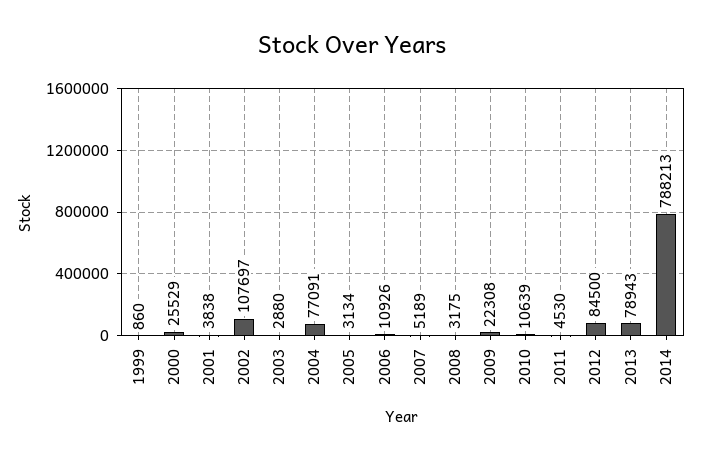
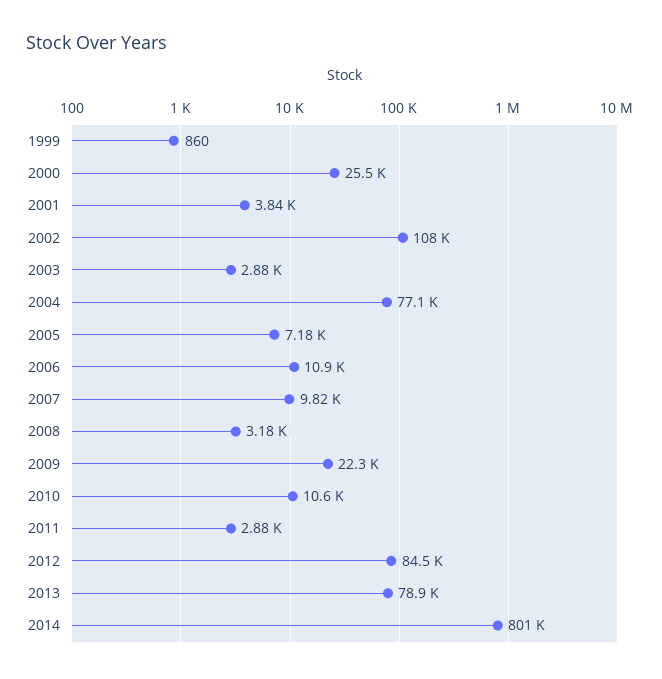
  {
    "1999": 860,
    "2000": 25529,
    "2001": 3838,
    "2002": 107697,
    "2003": 2880,
    "2004": 77091,
-   "2005": 3134,
+   "2005": 7180,
    "2006": 10926,
-   "2007": 5189,
+   "2007": 9820,
    "2008": 3175,
    "2009": 22308,
    "2010": 10639,
-   "2011": 4530,
+   "2011": 2880,
    "2012": 84500,
    "2013": 78943,
-   "2014": 788213
+   "2014": 801000
  }

